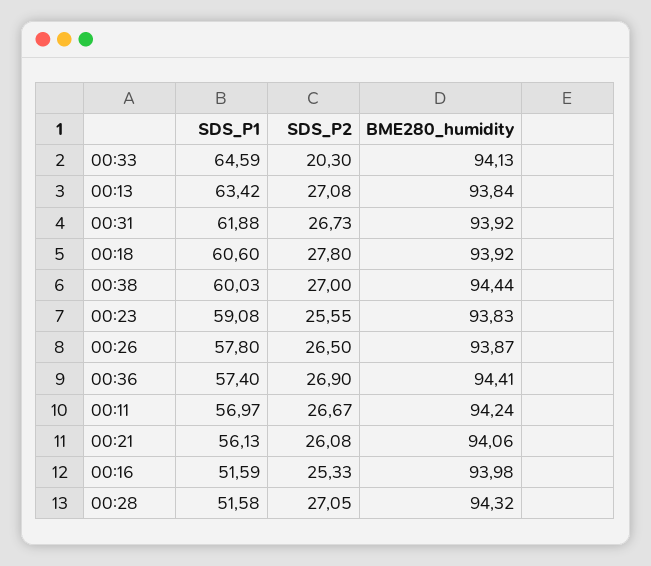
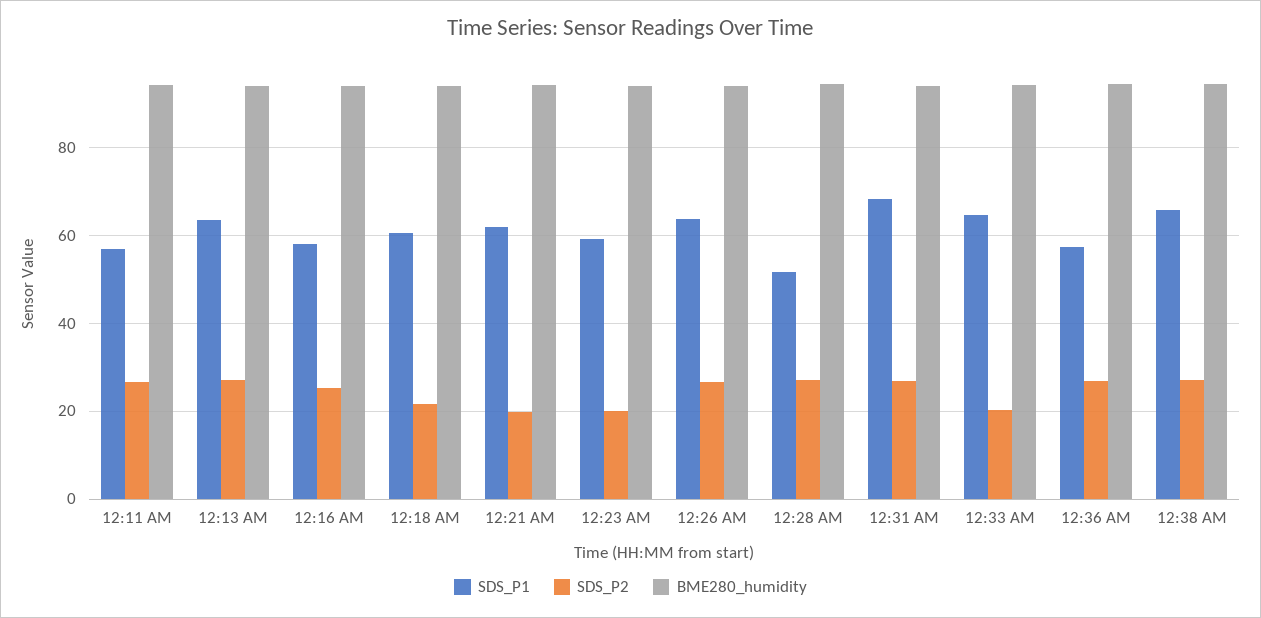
  {
    "SDS_P1": {
      "00:33": 64.59,
      "00:13": 63.42,
-     "00:31": 61.88,
+     "00:31": 68,
      "00:18": 60.6,
-     "00:38": 60.03,
+     "00:38": 66,
      "00:23": 59.08,
-     "00:26": 57.8,
+     "00:26": 64,
      "00:36": 57.4,
      "00:11": 56.97,
-     "00:21": 56.13,
+     "00:21": 62,
-     "00:16": 51.59,
+     "00:16": 58,
      "00:28": 51.58
    },
    "SDS_P2": {
      "00:33": 20.3,
      "00:13": 27.08,
      "00:31": 26.73,
-     "00:18": 27.8,
+     "00:18": 22,
      "00:38": 27,
-     "00:23": 25.55,
+     "00:23": 20,
      "00:26": 26.5,
      "00:36": 26.9,
      "00:11": 26.67,
-     "00:21": 26.08,
+     "00:21": 20,
      "00:16": 25.33,
      "00:28": 27.05
    },
    "BME280_humidity": {
      "00:33": 94.13,
      "00:13": 93.84,
      "00:31": 93.92,
      "00:18": 93.92,
      "00:38": 94.44,
      "00:23": 93.83,
      "00:26": 93.87,
      "00:36": 94.41,
      "00:11": 94.24,
      "00:21": 94.06,
      "00:16": 93.98,
      "00:28": 94.32
    }
  }

